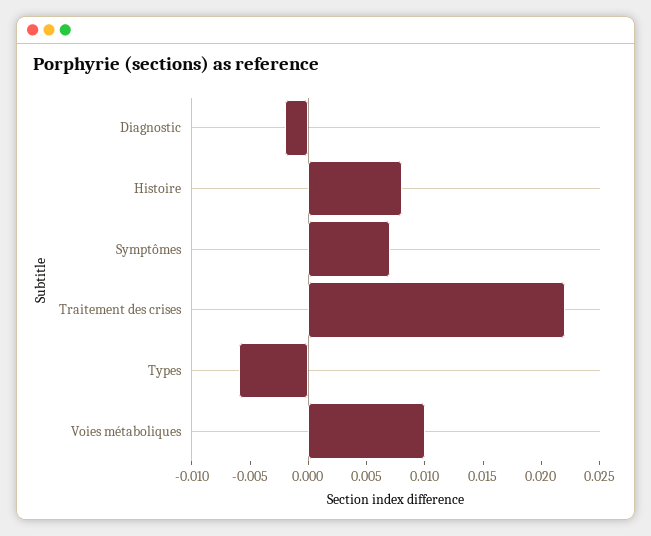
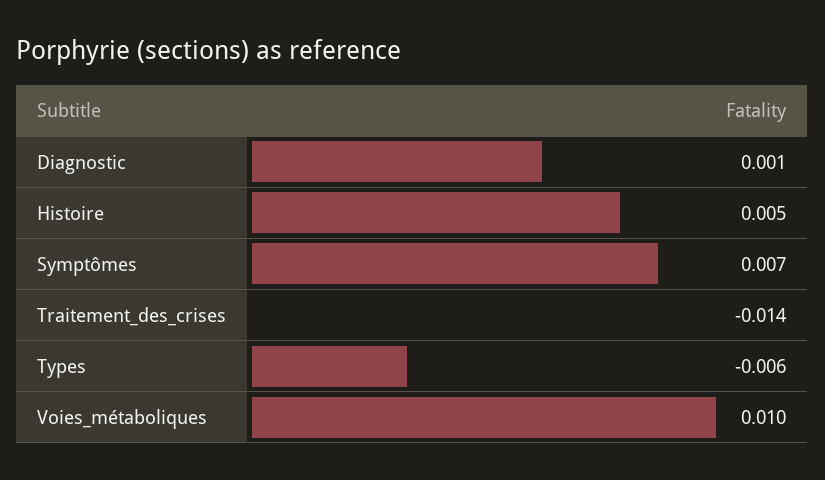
  {
-   "Diagnostic": -0.002,
+   "Diagnostic": 0.001,
-   "Histoire": 0.008,
+   "Histoire": 0.005,
    "Symptômes": 0.007,
-   "Traitement des crises": 0.022,
+   "Traitement des crises": -0.014,
    "Types": -0.006,
    "Voies métaboliques": 0.01
  }

